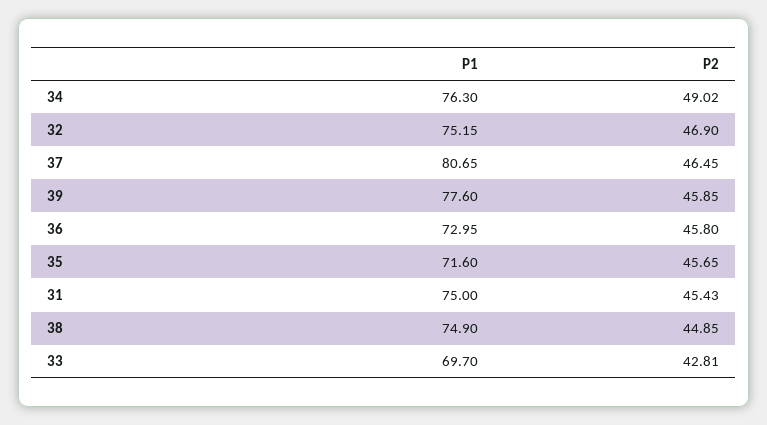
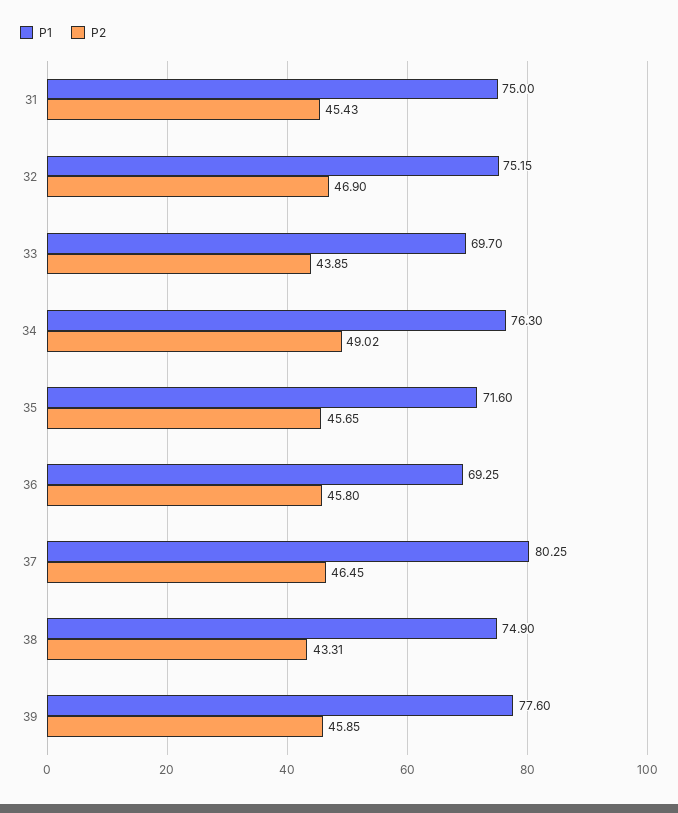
  {
    "P1": {
      "34": 76.3,
      "32": 75.15,
-     "37": 80.65,
+     "37": 80.25,
      "39": 77.6,
-     "36": 72.95,
+     "36": 69.25,
      "35": 71.6,
      "31": 75,
      "38": 74.9,
      "33": 69.7
    },
    "P2": {
      "34": 49.02,
      "32": 46.9,
      "37": 46.45,
      "39": 45.85,
      "36": 45.8,
      "35": 45.65,
      "31": 45.43,
-     "38": 44.85,
+     "38": 43.31,
-     "33": 42.81
+     "33": 43.85
    }
  }

